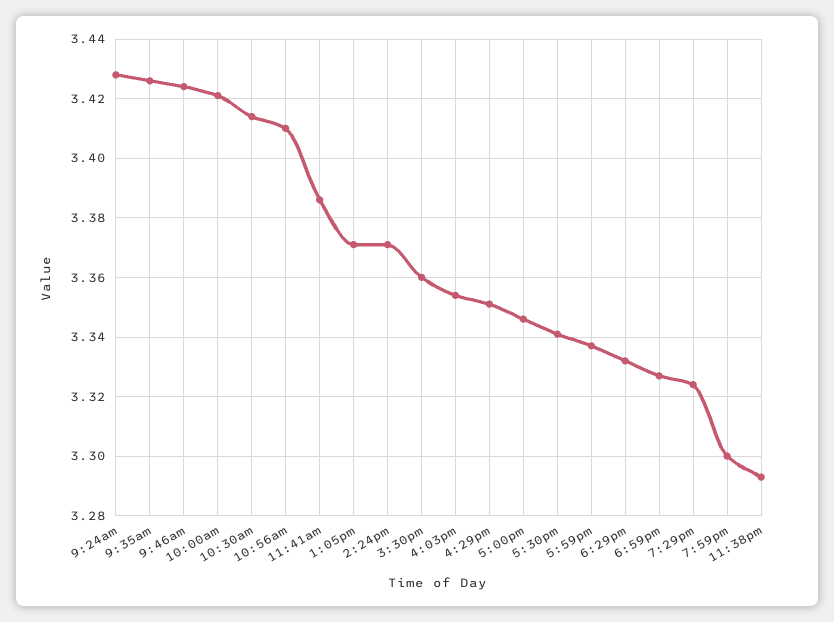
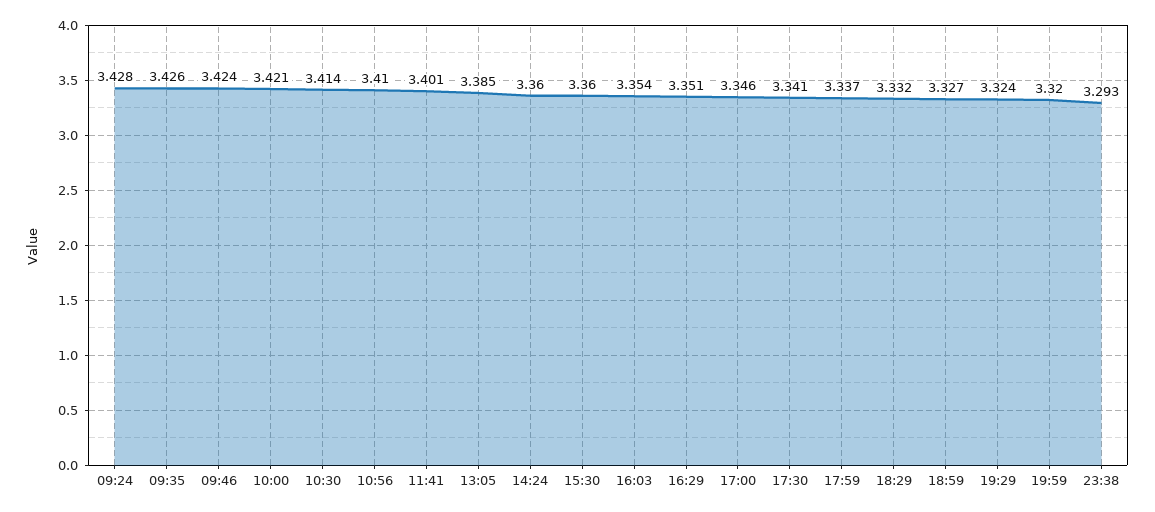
  {
    "9:24am": 3.428,
    "9:35am": 3.426,
    "9:46am": 3.424,
    "10:00am": 3.421,
    "10:30am": 3.414,
    "10:56am": 3.41,
-   "11:41am": 3.385,
+   "11:41am": 3.401,
-   "1:05pm": 3.37,
+   "1:05pm": 3.385,
-   "2:24pm": 3.37,
+   "2:24pm": 3.36,
    "3:30pm": 3.36,
    "4:03pm": 3.354,
    "4:29pm": 3.351,
    "5:00pm": 3.346,
    "5:30pm": 3.341,
    "5:59pm": 3.337,
    "6:29pm": 3.332,
    "6:59pm": 3.327,
    "7:29pm": 3.324,
-   "7:59pm": 3.3,
+   "7:59pm": 3.32,
    "11:38pm": 3.293
  }

